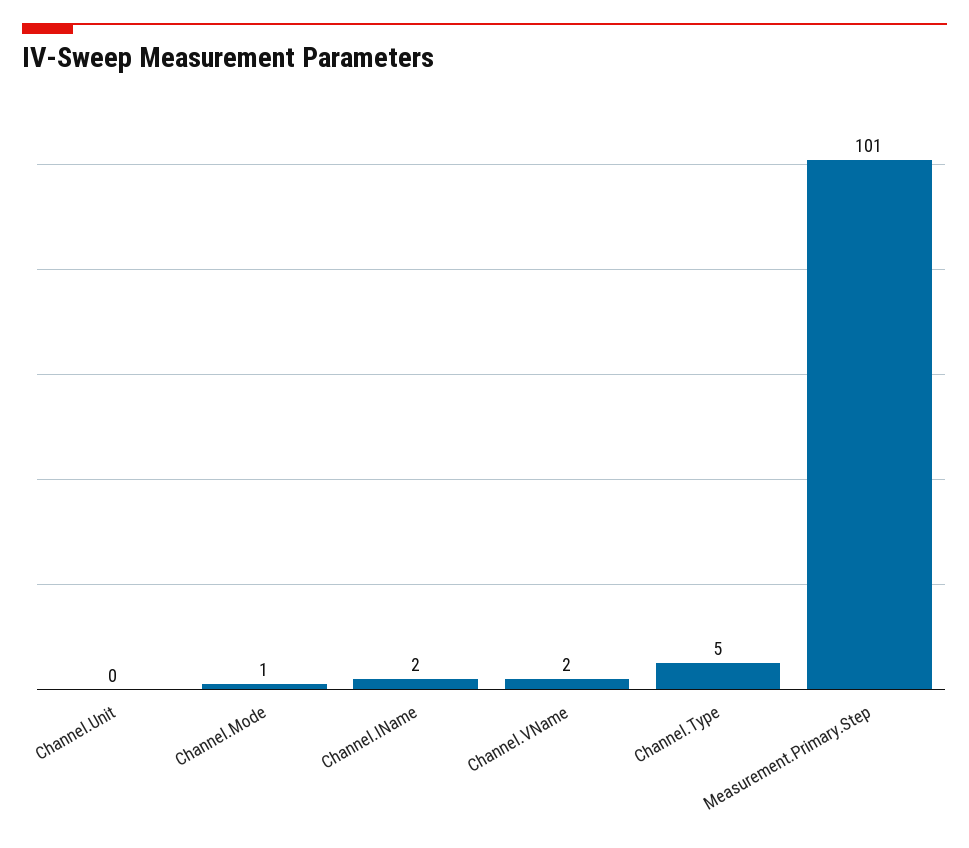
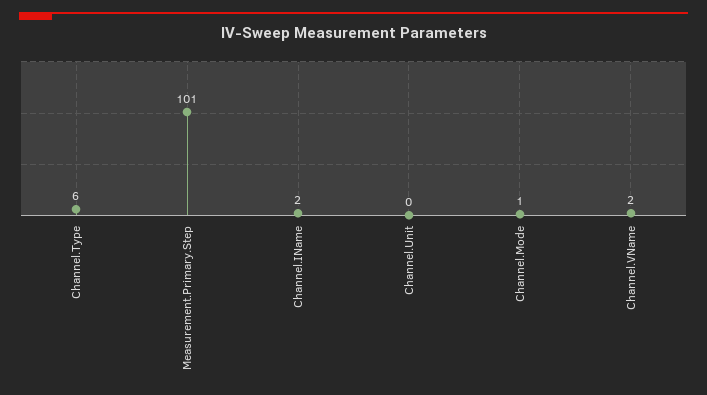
  {
    "Channel.Unit": 0,
    "Channel.Mode": 1,
    "Channel.IName": 2,
    "Channel.VName": 2,
-   "Channel.Type": 5,
+   "Channel.Type": 6,
    "Measurement.Primary.Step": 101
  }

